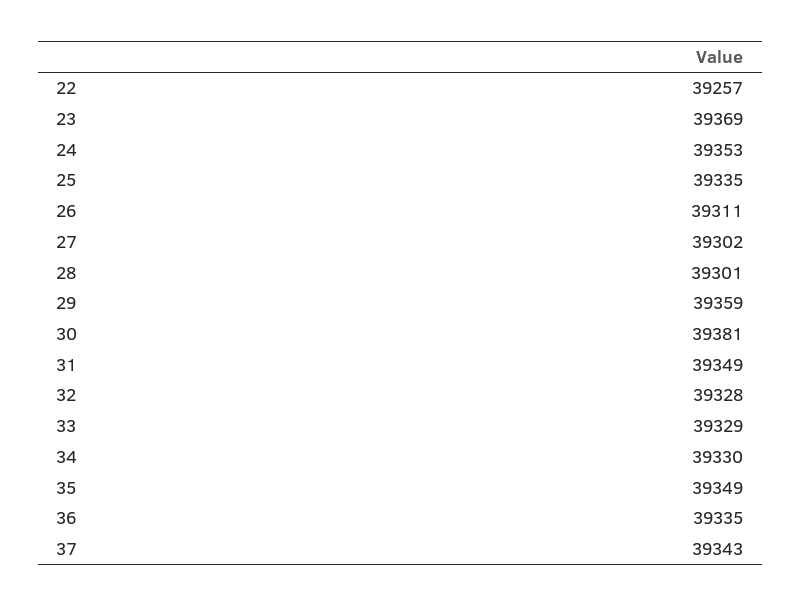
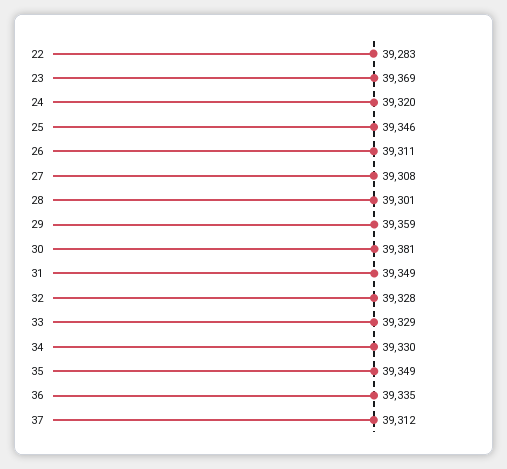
  {
-   "22": 39257,
+   "22": 39283,
    "23": 39369,
-   "24": 39353,
+   "24": 39320,
-   "25": 39335,
+   "25": 39346,
    "26": 39311,
-   "27": 39302,
+   "27": 39308,
    "28": 39301,
    "29": 39359,
    "30": 39381,
    "31": 39349,
    "32": 39328,
    "33": 39329,
    "34": 39330,
    "35": 39349,
    "36": 39335,
-   "37": 39343
+   "37": 39312
  }

